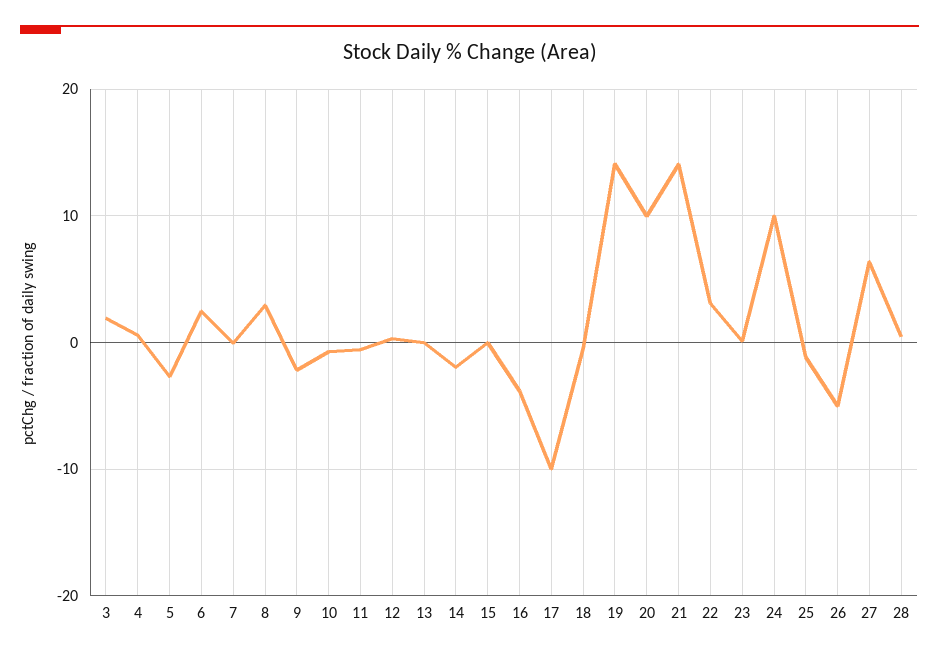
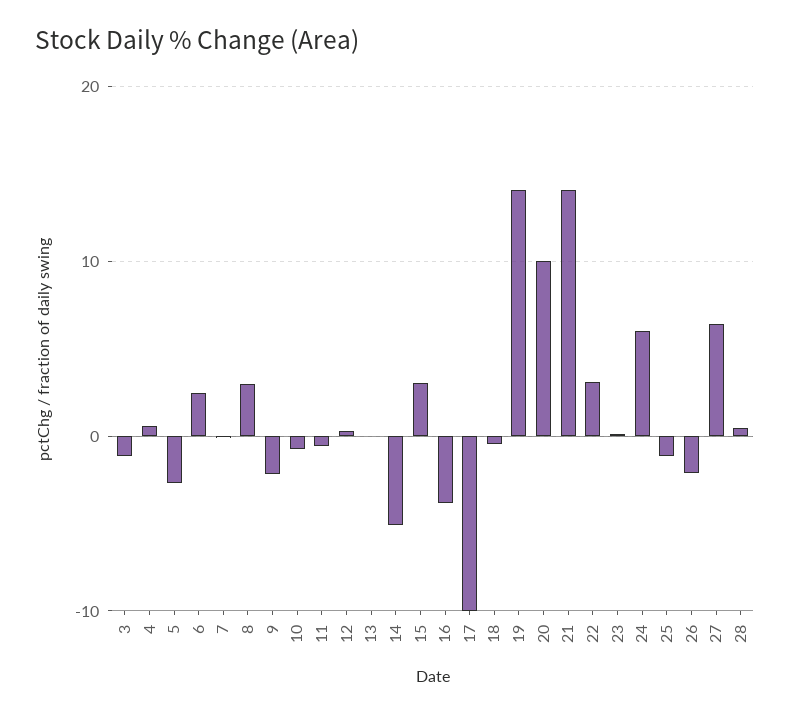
  {
-   "3": 2,
+   "3": -1,
    "4": 1,
    "5": -3,
    "6": 2,
    "7": 0,
    "8": 3,
    "9": -2,
    "10": -1,
    "11": -1,
    "12": 0,
    "13": 0,
-   "14": -2,
+   "14": -5,
-   "15": 0,
+   "15": 3,
    "16": -4,
    "17": -10,
    "18": 0,
    "19": 14,
    "20": 10,
    "21": 14,
    "22": 3,
    "23": 0,
-   "24": 10,
+   "24": 6,
    "25": -1,
-   "26": -5,
+   "26": -2,
    "27": 6,
    "28": 0
  }

